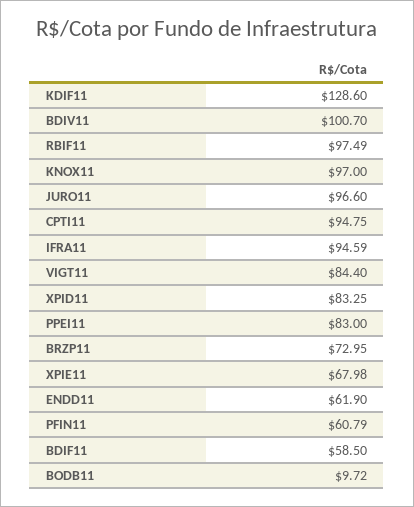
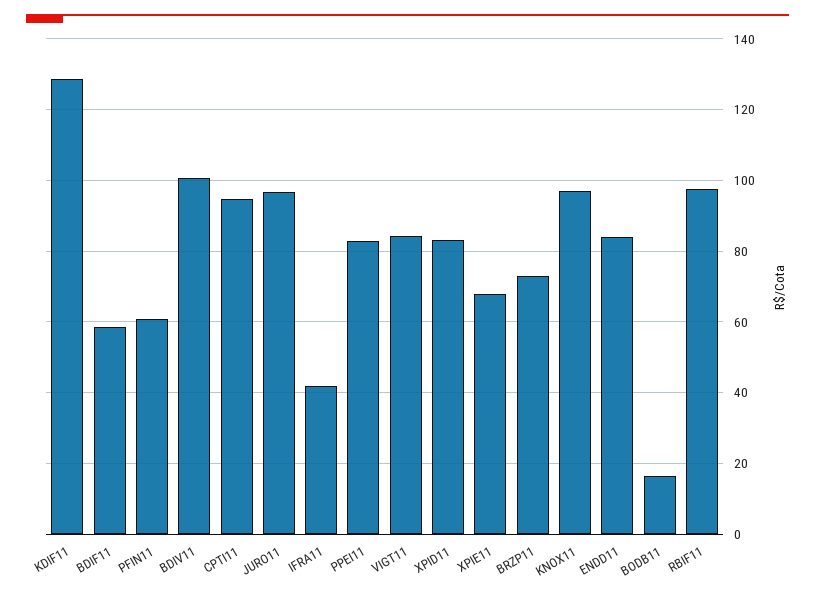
  {
    "KDIF11": 128.6,
    "BDIV11": 100.7,
    "RBIF11": 97.49,
    "KNOX11": 97,
    "JURO11": 96.6,
    "CPTI11": 94.75,
-   "IFRA11": 94.59,
+   "IFRA11": 42,
    "VIGT11": 84.4,
    "XPID11": 83.25,
    "PPEI11": 83,
    "BRZP11": 72.95,
    "XPIE11": 67.98,
-   "ENDD11": 61.9,
+   "ENDD11": 84,
    "PFIN11": 60.79,
    "BDIF11": 58.5,
-   "BODB11": 9.72
+   "BODB11": 16
  }

